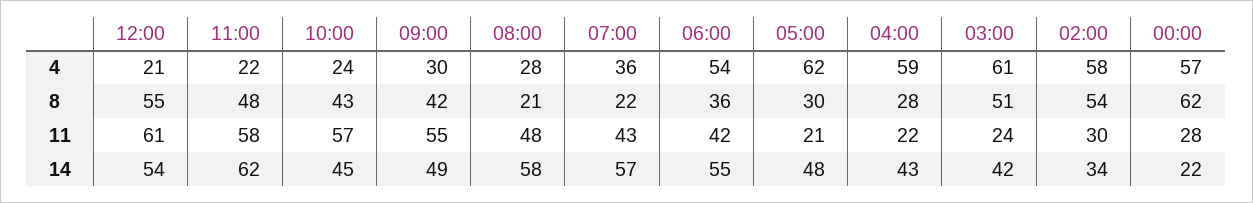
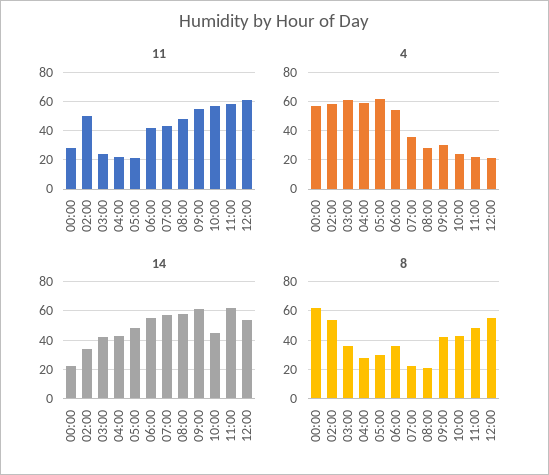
  {
    "4": {
      "12:00": 21,
      "11:00": 22,
      "10:00": 24,
      "09:00": 30,
      "08:00": 28,
      "07:00": 36,
      "06:00": 54,
      "05:00": 62,
      "04:00": 59,
      "03:00": 61,
      "02:00": 58,
      "00:00": 57
    },
    "8": {
      "12:00": 55,
      "11:00": 48,
      "10:00": 43,
      "09:00": 42,
      "08:00": 21,
      "07:00": 22,
      "06:00": 36,
      "05:00": 30,
      "04:00": 28,
-     "03:00": 51,
+     "03:00": 35,
      "02:00": 54,
      "00:00": 62
    },
    "11": {
      "12:00": 61,
      "11:00": 58,
      "10:00": 57,
      "09:00": 55,
      "08:00": 48,
      "07:00": 43,
      "06:00": 42,
      "05:00": 21,
      "04:00": 22,
      "03:00": 24,
-     "02:00": 30,
+     "02:00": 50,
      "00:00": 28
    },
    "14": {
      "12:00": 54,
      "11:00": 62,
      "10:00": 45,
-     "09:00": 49,
+     "09:00": 60,
      "08:00": 58,
      "07:00": 57,
      "06:00": 55,
      "05:00": 48,
      "04:00": 43,
      "03:00": 42,
      "02:00": 34,
      "00:00": 22
    }
  }

